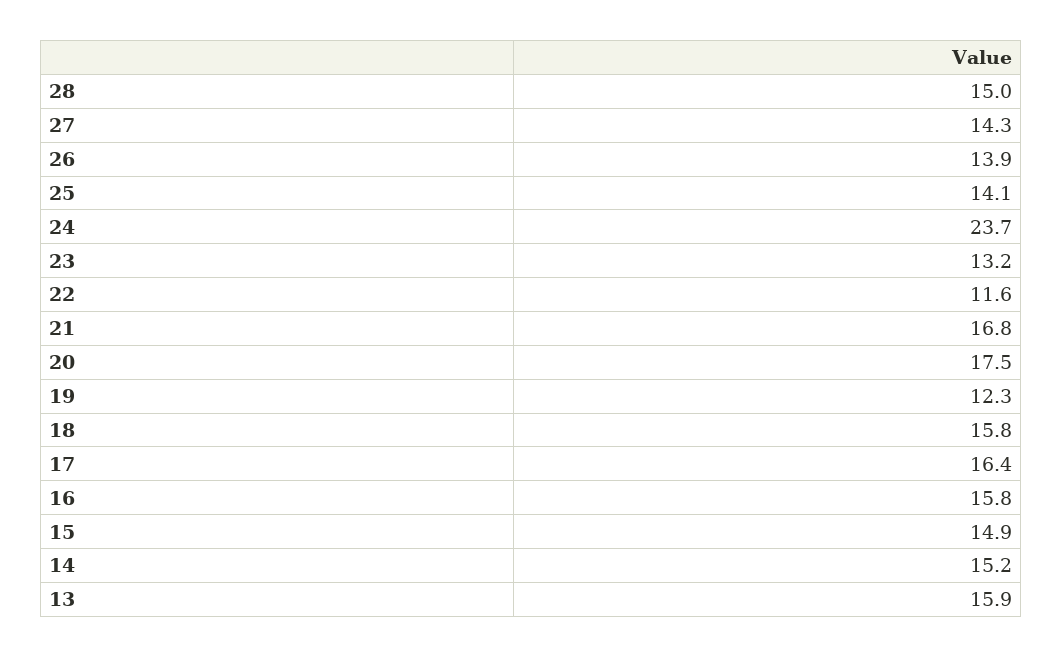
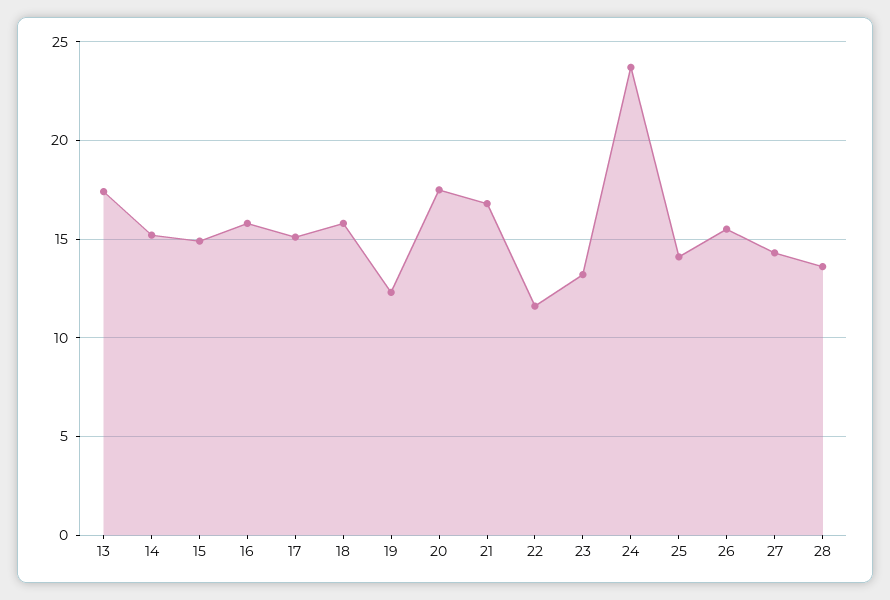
  {
-   "28": 15,
+   "28": 13.5,
    "27": 14.3,
-   "26": 13.9,
+   "26": 15.5,
    "25": 14.1,
    "24": 23.7,
    "23": 13.2,
    "22": 11.6,
    "21": 16.8,
    "20": 17.5,
    "19": 12.3,
    "18": 15.8,
-   "17": 16.4,
+   "17": 15,
    "16": 15.8,
    "15": 14.9,
    "14": 15.2,
-   "13": 15.9
+   "13": 17.5
  }

